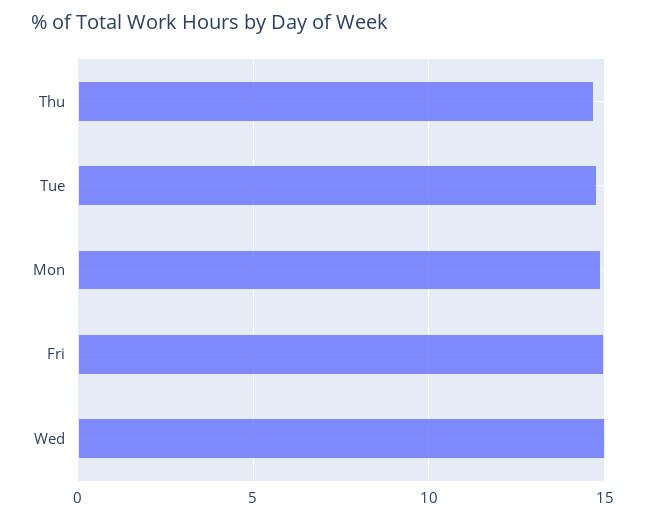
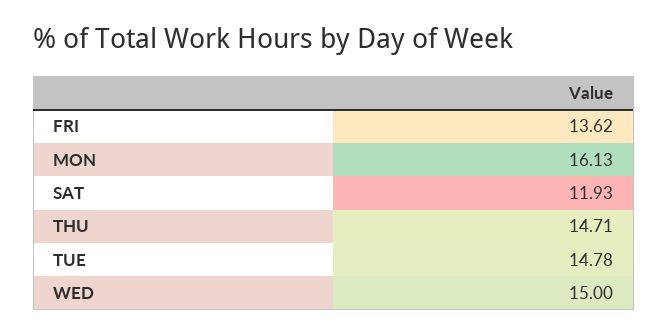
  {
    "Thu": 14.71,
    "Tue": 14.78,
-   "Mon": 15,
+   "Mon": 16.13,
-   "Fri": 15,
+   "Fri": 13.62,
-   "Wed": 15
+   "Wed": 15,
+   "SAT": 11.93
  }

